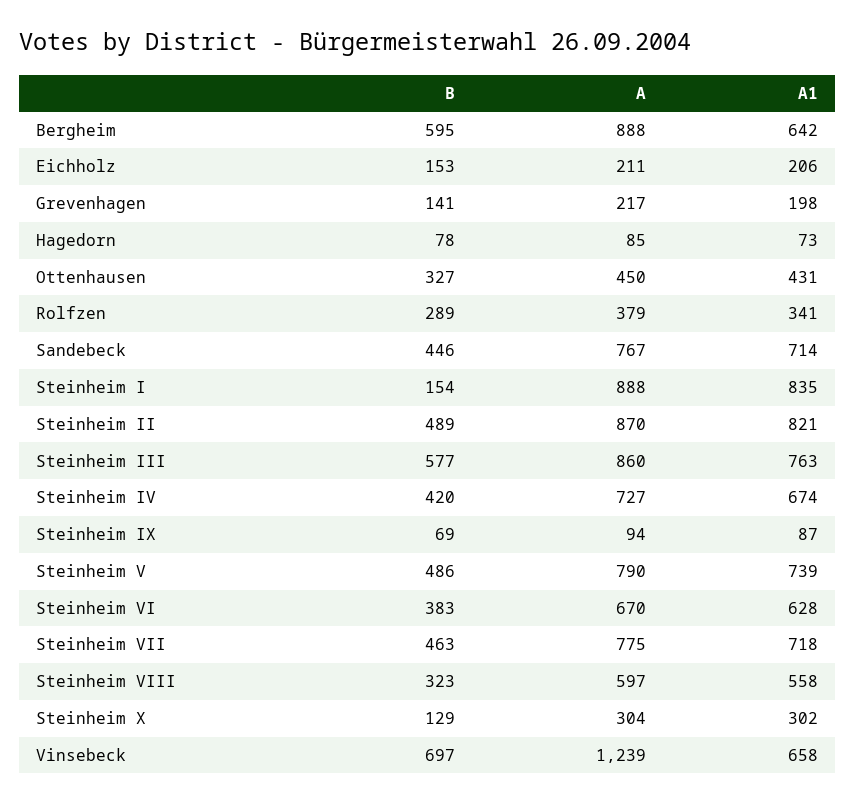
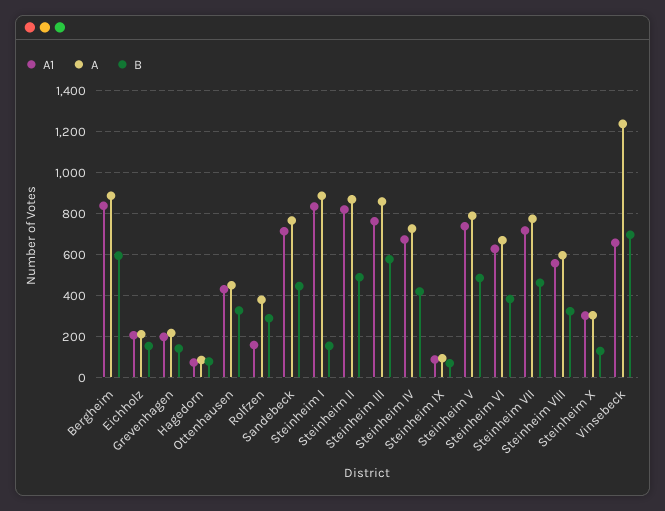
  {
    "B": {
      "Bergheim": 595,
      "Eichholz": 153,
      "Grevenhagen": 141,
      "Hagedorn": 78,
      "Ottenhausen": 327,
      "Rolfzen": 289,
      "Sandebeck": 446,
      "Steinheim I": 154,
      "Steinheim II": 489,
      "Steinheim III": 577,
      "Steinheim IV": 420,
      "Steinheim IX": 69,
      "Steinheim V": 486,
      "Steinheim VI": 383,
      "Steinheim VII": 463,
      "Steinheim VIII": 323,
      "Steinheim X": 129,
      "Vinsebeck": 697
    },
    "A": {
      "Bergheim": 888,
      "Eichholz": 211,
      "Grevenhagen": 217,
      "Hagedorn": 85,
      "Ottenhausen": 450,
      "Rolfzen": 379,
      "Sandebeck": 767,
      "Steinheim I": 888,
      "Steinheim II": 870,
      "Steinheim III": 860,
      "Steinheim IV": 727,
      "Steinheim IX": 94,
      "Steinheim V": 790,
      "Steinheim VI": 670,
      "Steinheim VII": 775,
      "Steinheim VIII": 597,
      "Steinheim X": 304,
      "Vinsebeck": 1239
    },
    "A1": {
-     "Bergheim": 642,
+     "Bergheim": 850,
      "Eichholz": 206,
      "Grevenhagen": 198,
      "Hagedorn": 73,
      "Ottenhausen": 431,
-     "Rolfzen": 341,
+     "Rolfzen": 150,
      "Sandebeck": 714,
      "Steinheim I": 835,
      "Steinheim II": 821,
      "Steinheim III": 763,
      "Steinheim IV": 674,
      "Steinheim IX": 87,
      "Steinheim V": 739,
      "Steinheim VI": 628,
      "Steinheim VII": 718,
      "Steinheim VIII": 558,
      "Steinheim X": 302,
      "Vinsebeck": 658
    }
  }

